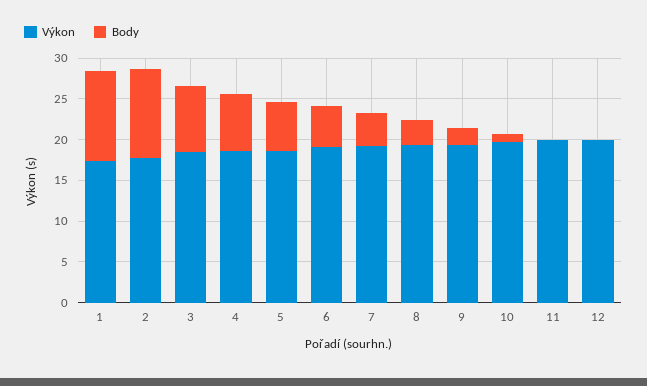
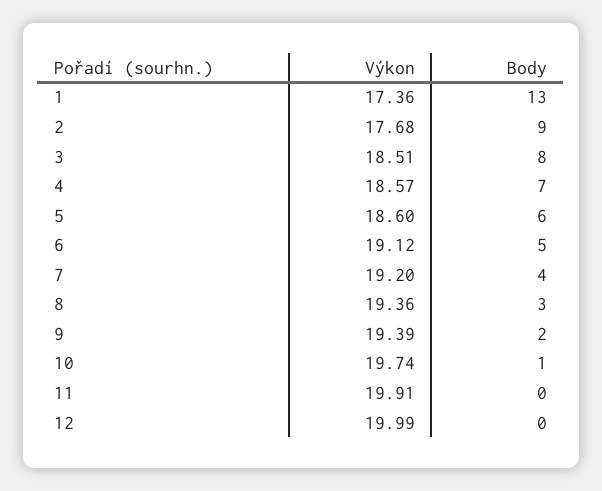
  {
    "Výkon": {
      "1": 17.36,
      "2": 17.68,
      "3": 18.51,
      "4": 18.57,
      "5": 18.6,
      "6": 19.12,
      "7": 19.2,
      "8": 19.36,
      "9": 19.39,
      "10": 19.74,
      "11": 19.91,
      "12": 19.99
    },
    "Body": {
-     "1": 11,
+     "1": 13,
-     "2": 11,
+     "2": 9,
      "3": 8,
      "4": 7,
      "5": 6,
      "6": 5,
      "7": 4,
      "8": 3,
      "9": 2,
      "10": 1,
      "11": 0,
      "12": 0
    }
  }

